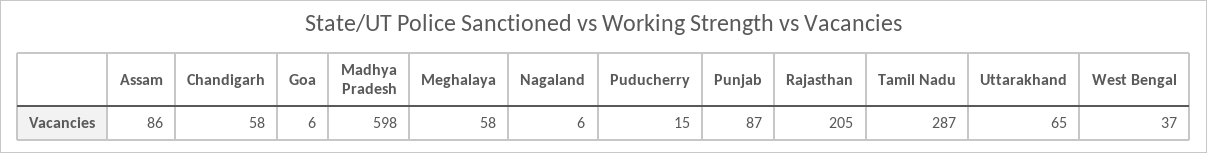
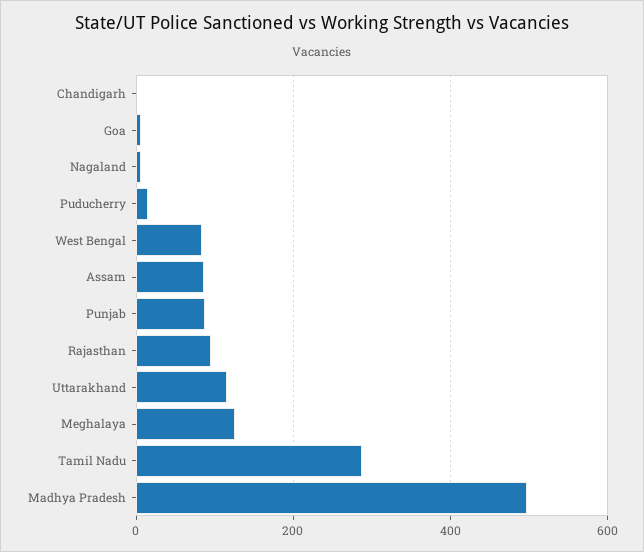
  {
    "Assam": 86,
-   "Chandigarh": 58,
+   "Chandigarh": 0,
    "Goa": 6,
-   "Madhya Pradesh": 598,
+   "Madhya Pradesh": 500,
-   "Meghalaya": 58,
+   "Meghalaya": 120,
    "Nagaland": 6,
    "Puducherry": 15,
    "Punjab": 87,
-   "Rajasthan": 205,
+   "Rajasthan": 100,
    "Tamil Nadu": 287,
-   "Uttarakhand": 65,
+   "Uttarakhand": 120,
-   "West Bengal": 37
+   "West Bengal": 80
  }

